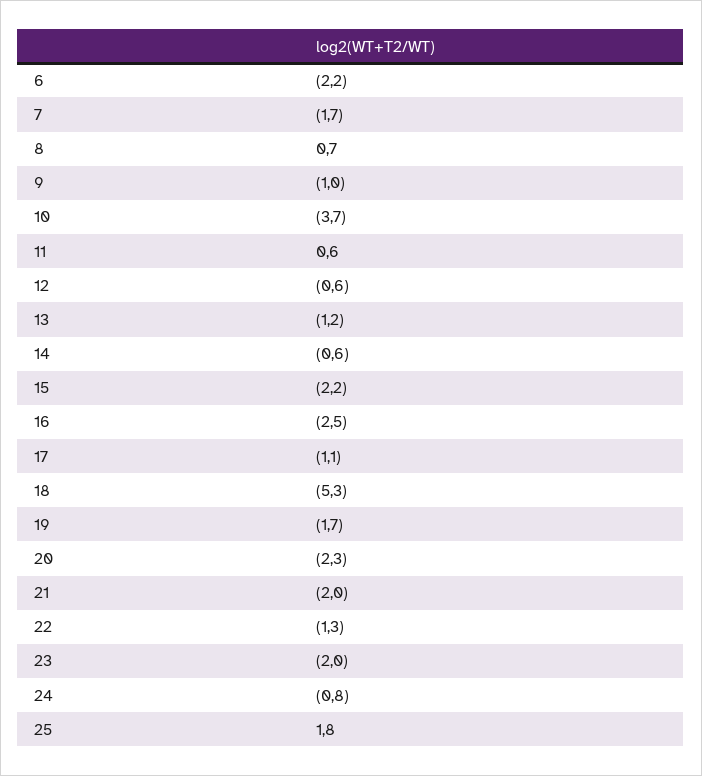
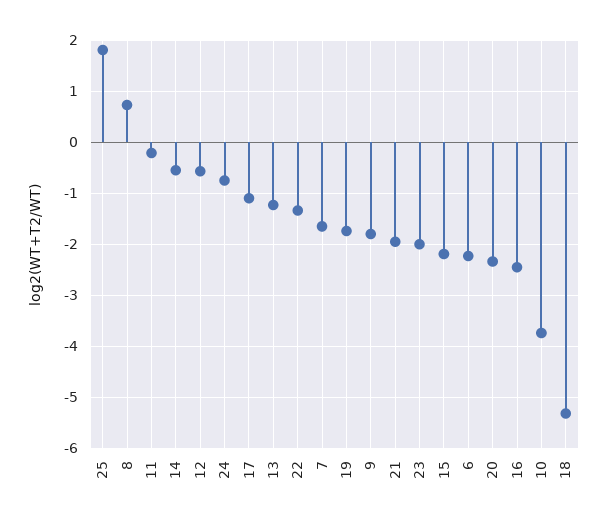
  {
    "6": -2.2,
    "7": -1.7,
    "8": 0.7,
-   "9": -1,
+   "9": -1.8,
    "10": -3.7,
-   "11": 0.6,
+   "11": -0.2,
    "12": -0.6,
    "13": -1.2,
    "14": -0.6,
    "15": -2.2,
    "16": -2.5,
    "17": -1.1,
    "18": -5.3,
    "19": -1.7,
    "20": -2.3,
    "21": -2,
    "22": -1.3,
    "23": -2,
    "24": -0.8,
    "25": 1.8
  }

